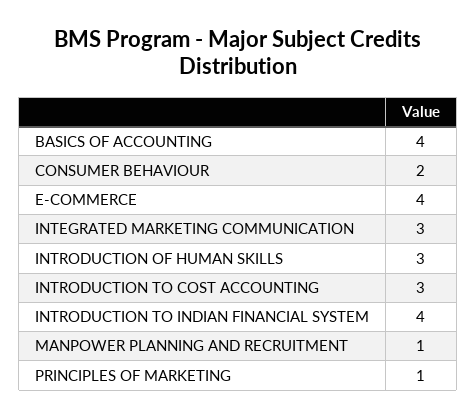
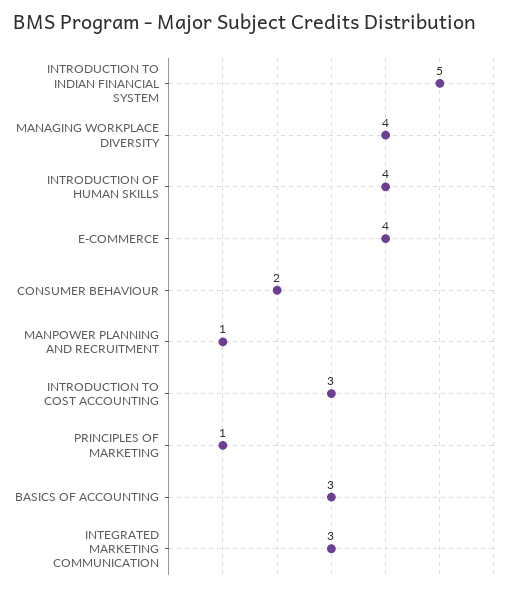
  {
-   "BASICS OF ACCOUNTING": 4,
+   "BASICS OF ACCOUNTING": 3,
    "CONSUMER BEHAVIOUR": 2,
    "E-COMMERCE": 4,
    "INTEGRATED MARKETING COMMUNICATION": 3,
-   "INTRODUCTION OF HUMAN SKILLS": 3,
+   "INTRODUCTION OF HUMAN SKILLS": 4,
    "INTRODUCTION TO COST ACCOUNTING": 3,
-   "INTRODUCTION TO INDIAN FINANCIAL SYSTEM": 4,
+   "INTRODUCTION TO INDIAN FINANCIAL SYSTEM": 5,
    "MANPOWER PLANNING AND RECRUITMENT": 1,
-   "PRINCIPLES OF MARKETING": 1
+   "PRINCIPLES OF MARKETING": 1,
+   "MANAGING WORKPLACE DIVERSITY": 4
  }

